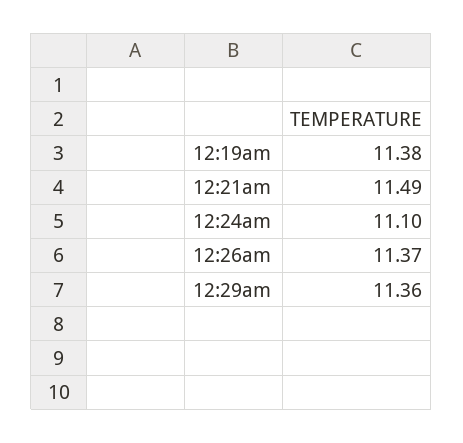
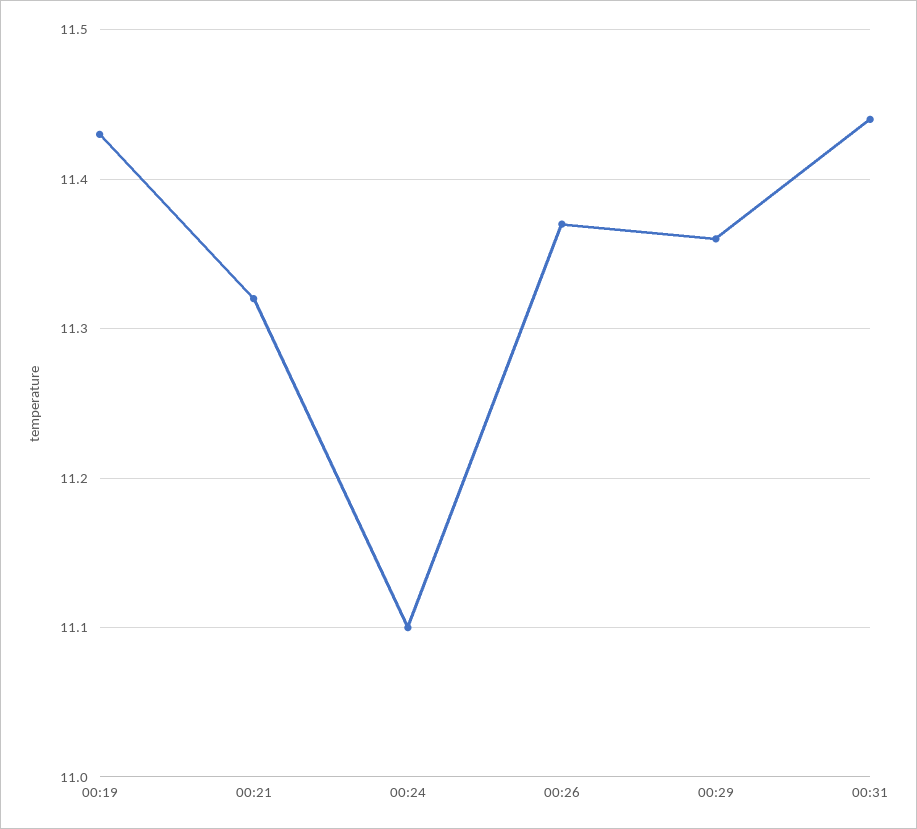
  {
-   "12:19am": 11.38,
+   "12:19am": 11.43,
-   "12:21am": 11.49,
+   "12:21am": 11.32,
    "12:24am": 11.1,
    "12:26am": 11.37,
-   "12:29am": 11.36
+   "12:29am": 11.36,
+   "00:31": 11.44
  }

